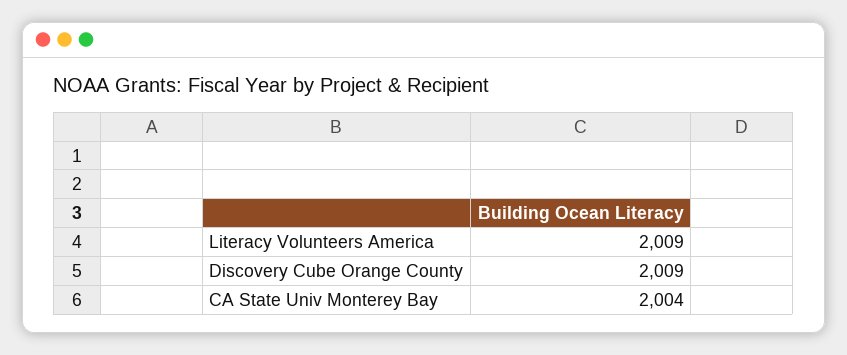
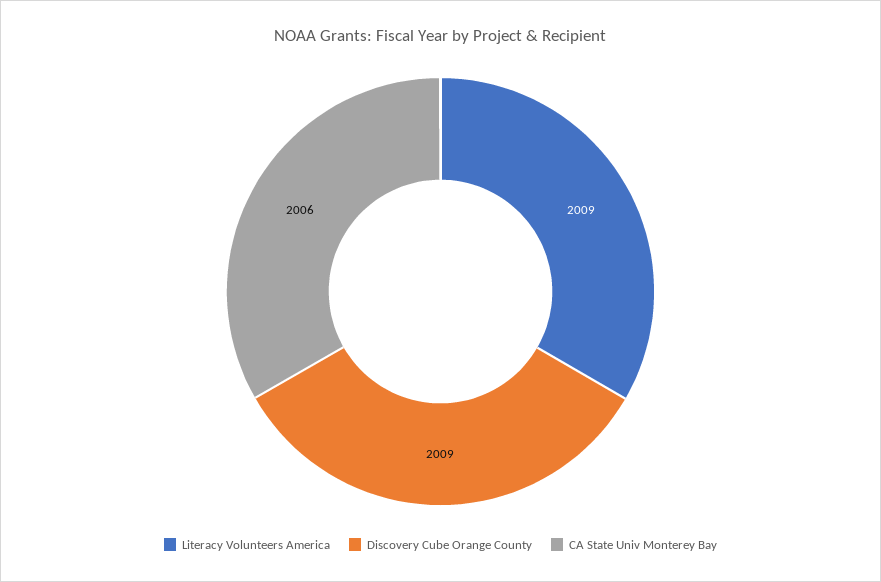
  {
    "Literacy Volunteers America": 2009,
    "Discovery Cube Orange County": 2009,
-   "CA State Univ Monterey Bay": 2004
+   "CA State Univ Monterey Bay": 2006
  }

